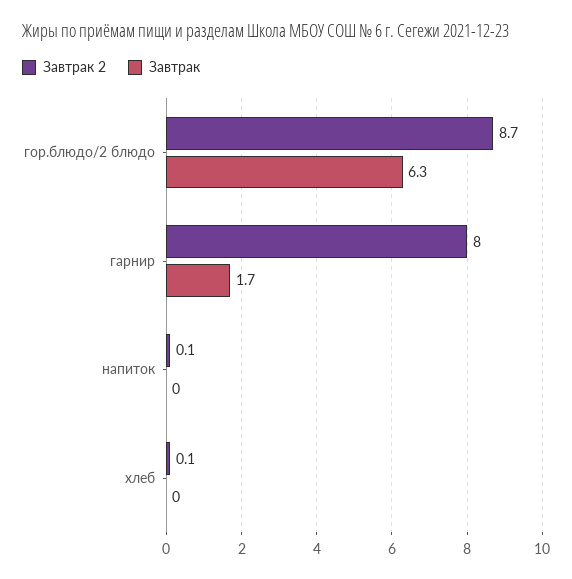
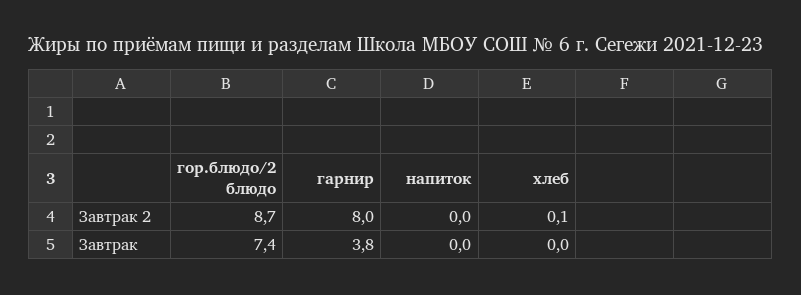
  {
    "Завтрак 2": {
      "гор.блюдо/2 блюдо": 8.7,
      "гарнир": 8,
-     "напиток": 0.1,
+     "напиток": 0,
      "хлеб": 0.1
    },
    "Завтрак": {
-     "гор.блюдо/2 блюдо": 6.3,
+     "гор.блюдо/2 блюдо": 7.4,
-     "гарнир": 1.7,
+     "гарнир": 3.8,
      "напиток": 0,
      "хлеб": 0
    }
  }

